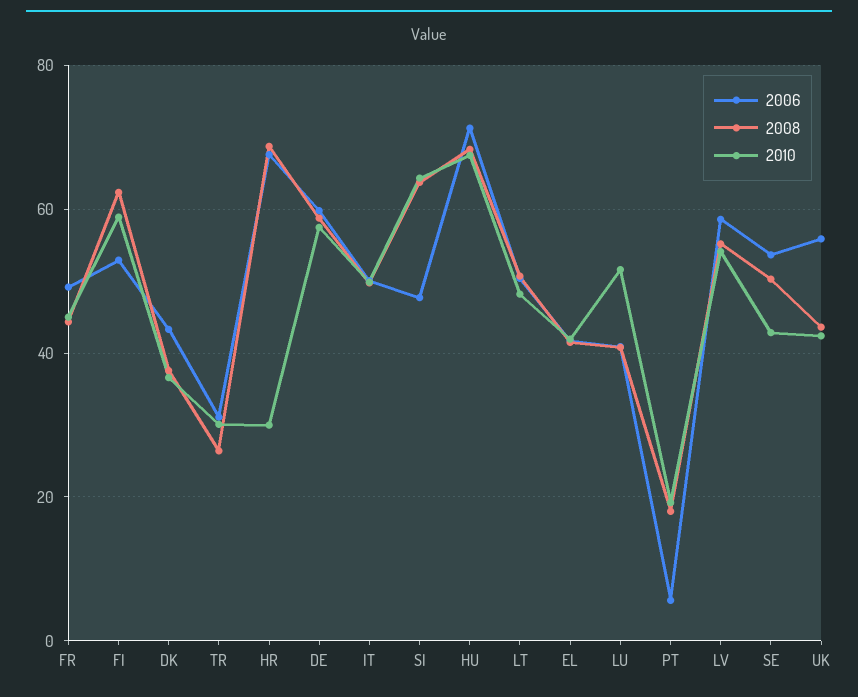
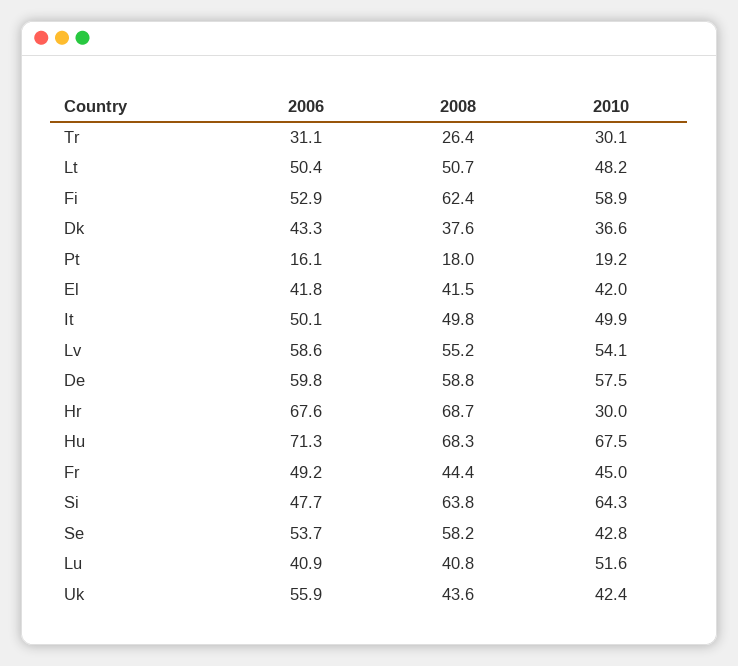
  {
    "2006": {
      "FR": 49.2,
      "FI": 52.9,
      "DK": 43.3,
      "TR": 31.1,
      "HR": 67.6,
      "DE": 59.8,
      "IT": 50.1,
      "SI": 47.7,
      "HU": 71.3,
      "LT": 50.4,
      "EL": 41.8,
      "LU": 40.9,
-     "PT": 6,
+     "PT": 16.1,
      "LV": 58.6,
      "SE": 53.7,
      "UK": 55.9
    },
    "2008": {
      "FR": 44.4,
      "FI": 62.4,
      "DK": 37.6,
      "TR": 26.4,
      "HR": 68.7,
      "DE": 58.8,
      "IT": 49.8,
      "SI": 63.8,
      "HU": 68.3,
      "LT": 50.7,
      "EL": 41.5,
      "LU": 40.8,
      "PT": 18,
      "LV": 55.2,
-     "SE": 50,
+     "SE": 58.2,
      "UK": 43.6
    },
    "2010": {
      "FR": 45,
      "FI": 58.9,
      "DK": 36.6,
      "TR": 30.1,
      "HR": 30,
      "DE": 57.5,
      "IT": 49.9,
      "SI": 64.3,
      "HU": 67.5,
      "LT": 48.2,
      "EL": 42,
      "LU": 51.6,
      "PT": 19.2,
      "LV": 54.1,
      "SE": 42.8,
      "UK": 42.4
    }
  }

